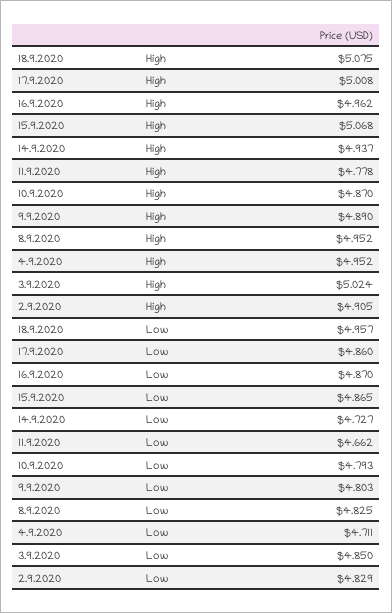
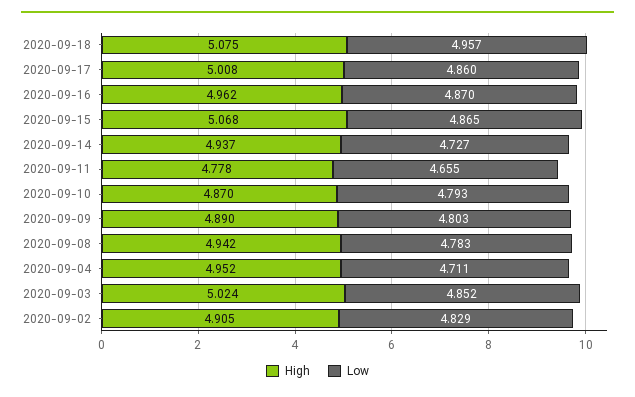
  {
    "High": {
      "18.9.2020": 5.075,
      "17.9.2020": 5.008,
      "16.9.2020": 4.962,
      "15.9.2020": 5.068,
      "14.9.2020": 4.937,
      "11.9.2020": 4.778,
      "10.9.2020": 4.87,
      "9.9.2020": 4.89,
-     "8.9.2020": 4.952,
+     "8.9.2020": 4.942,
      "4.9.2020": 4.952,
      "3.9.2020": 5.024,
      "2.9.2020": 4.905
    },
    "Low": {
      "18.9.2020": 4.957,
      "17.9.2020": 4.86,
      "16.9.2020": 4.87,
      "15.9.2020": 4.865,
      "14.9.2020": 4.727,
-     "11.9.2020": 4.662,
+     "11.9.2020": 4.655,
      "10.9.2020": 4.793,
      "9.9.2020": 4.803,
-     "8.9.2020": 4.825,
+     "8.9.2020": 4.783,
      "4.9.2020": 4.711,
-     "3.9.2020": 4.85,
+     "3.9.2020": 4.852,
      "2.9.2020": 4.829
    }
  }

